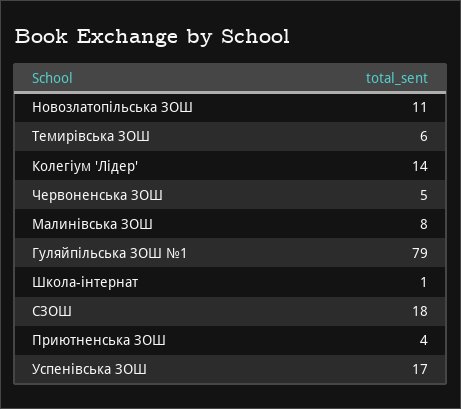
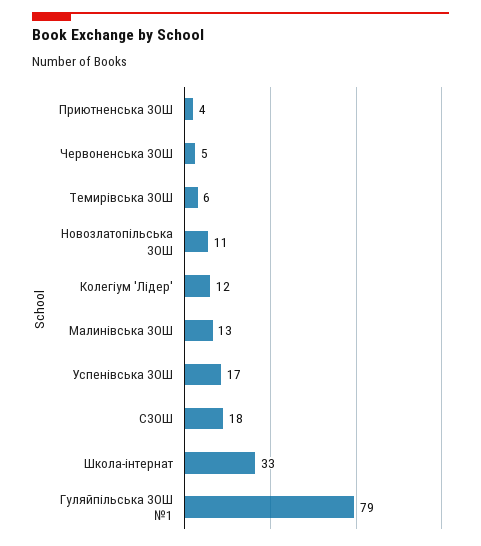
  {
    "Новозлатопільська ЗОШ": 11,
    "Темирівська ЗОШ": 6,
-   "Колегіум 'Лідер'": 14,
+   "Колегіум 'Лідер'": 12,
    "Червоненська ЗОШ": 5,
-   "Малинівська ЗОШ": 8,
+   "Малинівська ЗОШ": 13,
    "Гуляйпільська ЗОШ №1": 79,
-   "Школа-інтернат": 1,
+   "Школа-інтернат": 33,
    "СЗОШ": 18,
    "Приютненська ЗОШ": 4,
    "Успенівська ЗОШ": 17
  }

